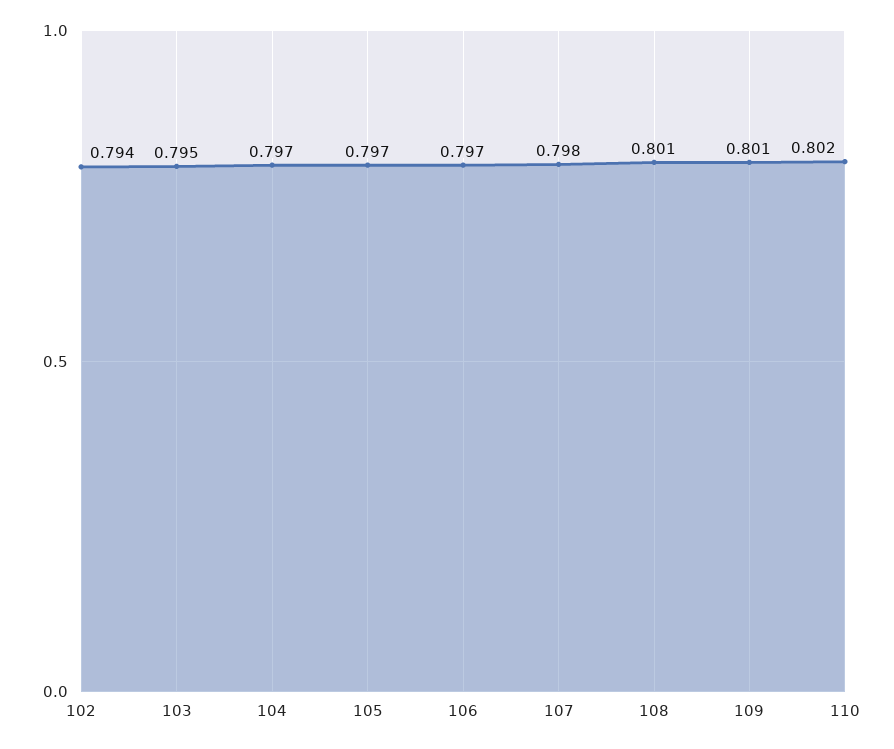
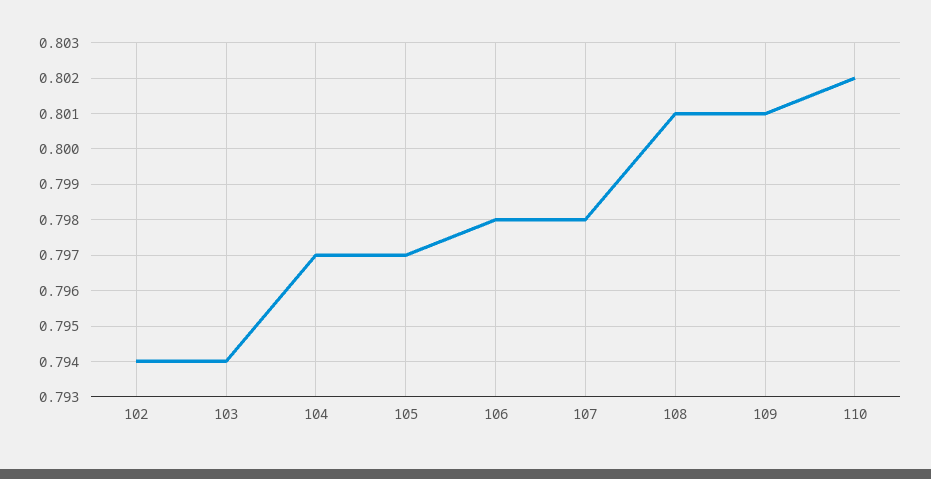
  {
    "102": 0.794,
-   "103": 0.795,
+   "103": 0.794,
    "104": 0.797,
    "105": 0.797,
-   "106": 0.797,
+   "106": 0.798,
    "107": 0.798,
    "108": 0.801,
    "109": 0.801,
    "110": 0.802
  }

